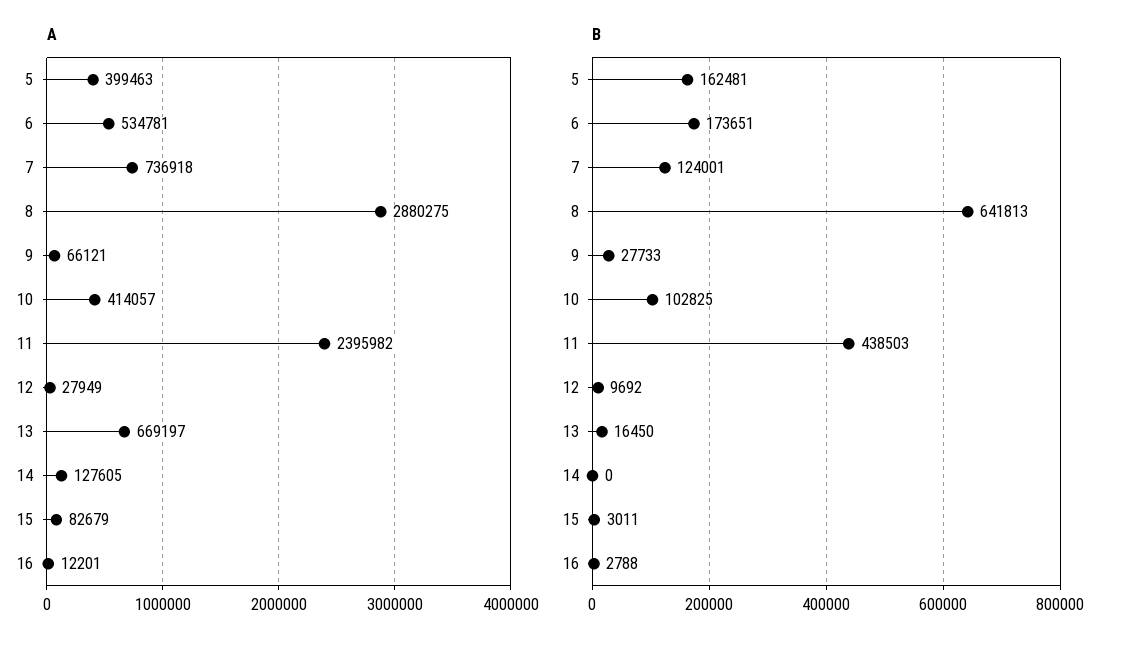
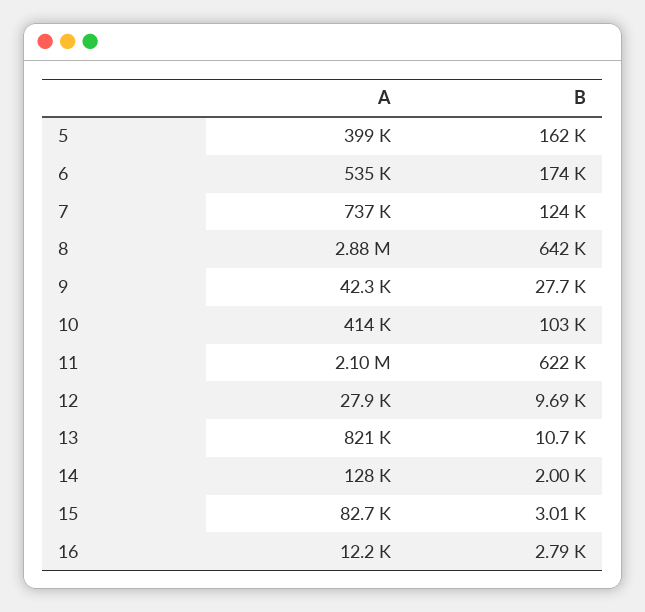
  {
    "A": {
      "5": 399463,
      "6": 534781,
      "7": 736918,
      "8": 2880275,
-     "9": 66121,
+     "9": 42300,
      "10": 414057,
-     "11": 2395982,
+     "11": 2100000,
      "12": 27949,
-     "13": 669197,
+     "13": 821000,
      "14": 127605,
      "15": 82679,
      "16": 12201
    },
    "B": {
      "5": 162481,
      "6": 173651,
      "7": 124001,
      "8": 641813,
      "9": 27733,
      "10": 102825,
-     "11": 438503,
+     "11": 622000,
      "12": 9692,
-     "13": 16450,
+     "13": 10700,
-     "14": 0,
+     "14": 2000,
      "15": 3011,
      "16": 2788
    }
  }

